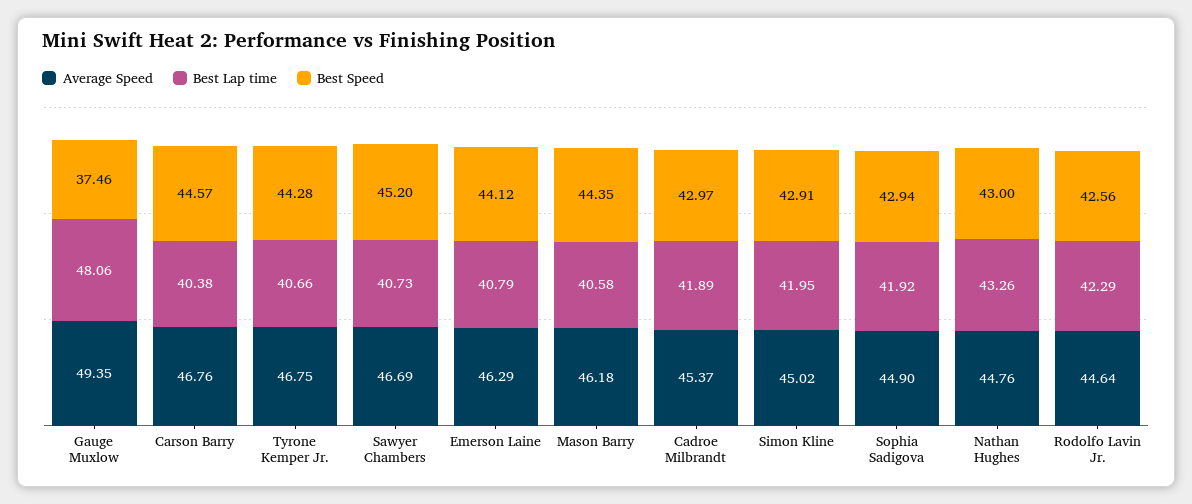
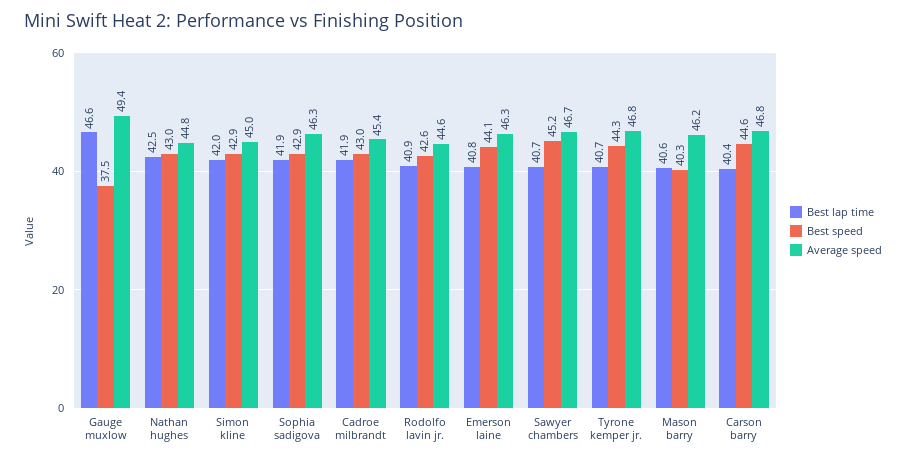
  {
    "Average Speed": {
      "Gauge Muxlow": 49.35,
      "Carson Barry": 46.76,
      "Tyrone Kemper Jr.": 46.75,
      "Sawyer Chambers": 46.69,
      "Emerson Laine": 46.29,
      "Mason Barry": 46.18,
      "Cadroe Milbrandt": 45.37,
      "Simon Kline": 45.02,
-     "Sophia Sadigova": 44.9,
+     "Sophia Sadigova": 46.3,
      "Nathan Hughes": 44.76,
      "Rodolfo Lavin Jr.": 44.64
    },
    "Best Lap time": {
-     "Gauge Muxlow": 48.06,
+     "Gauge Muxlow": 46.6,
      "Carson Barry": 40.38,
      "Tyrone Kemper Jr.": 40.66,
      "Sawyer Chambers": 40.73,
      "Emerson Laine": 40.79,
      "Mason Barry": 40.58,
      "Cadroe Milbrandt": 41.89,
      "Simon Kline": 41.95,
      "Sophia Sadigova": 41.92,
-     "Nathan Hughes": 43.26,
+     "Nathan Hughes": 42.5,
-     "Rodolfo Lavin Jr.": 42.29
+     "Rodolfo Lavin Jr.": 40.9
    },
    "Best Speed": {
      "Gauge Muxlow": 37.46,
      "Carson Barry": 44.57,
      "Tyrone Kemper Jr.": 44.28,
      "Sawyer Chambers": 45.2,
      "Emerson Laine": 44.12,
-     "Mason Barry": 44.35,
+     "Mason Barry": 40.3,
      "Cadroe Milbrandt": 42.97,
      "Simon Kline": 42.91,
      "Sophia Sadigova": 42.94,
      "Nathan Hughes": 43,
      "Rodolfo Lavin Jr.": 42.56
    }
  }

